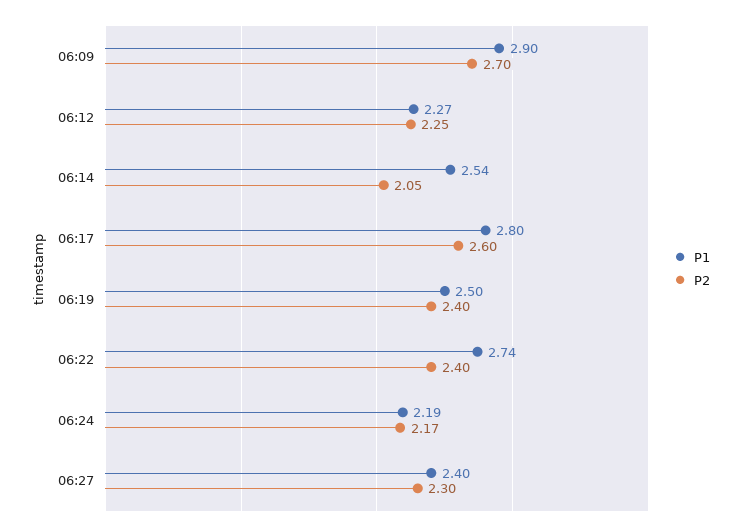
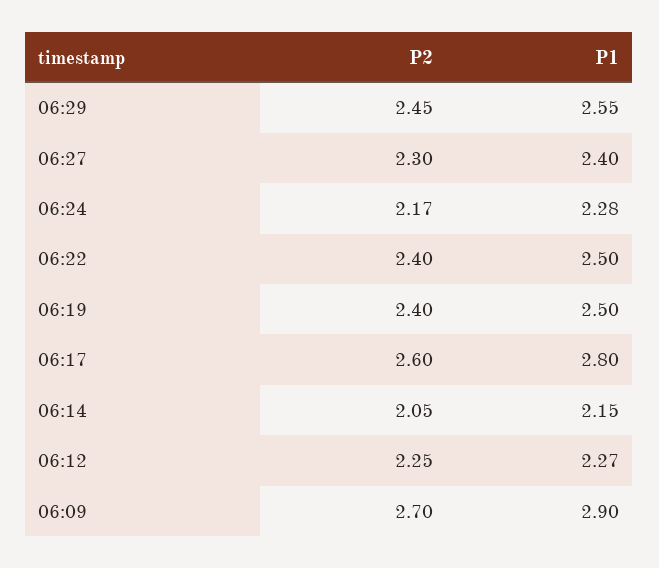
  {
    "P1": {
      "06:09": 2.9,
      "06:12": 2.27,
-     "06:14": 2.54,
+     "06:14": 2.15,
      "06:17": 2.8,
      "06:19": 2.5,
-     "06:22": 2.74,
+     "06:22": 2.5,
-     "06:24": 2.19,
+     "06:24": 2.28,
-     "06:27": 2.4
+     "06:27": 2.4,
+     "06:29": 2.55
    },
    "P2": {
      "06:09": 2.7,
      "06:12": 2.25,
      "06:14": 2.05,
      "06:17": 2.6,
      "06:19": 2.4,
      "06:22": 2.4,
      "06:24": 2.17,
-     "06:27": 2.3
+     "06:27": 2.3,
+     "06:29": 2.45
    }
  }

